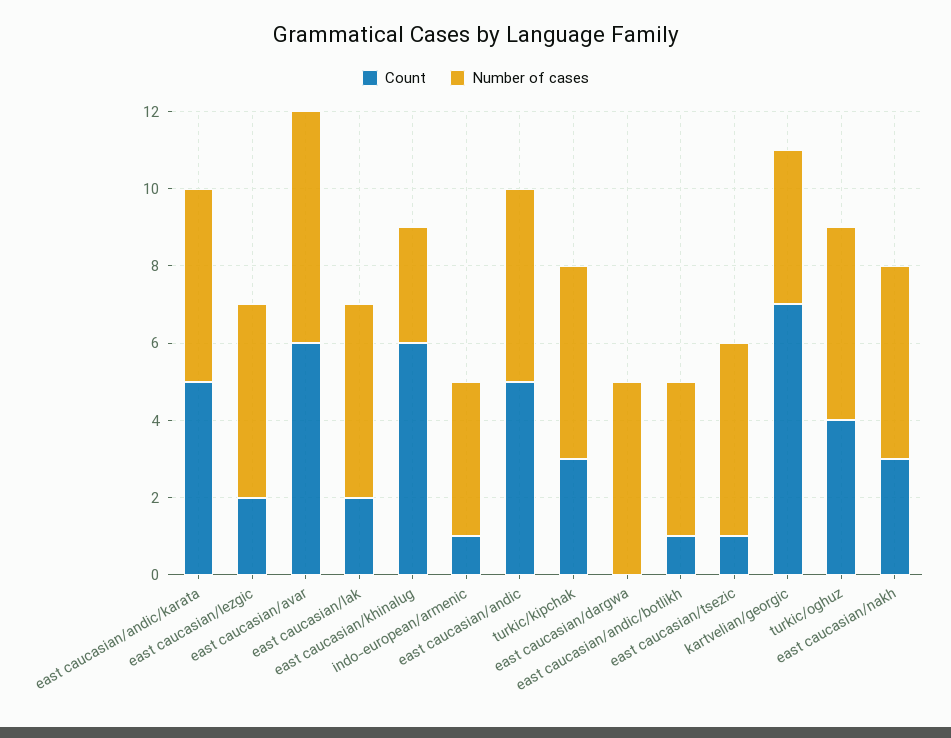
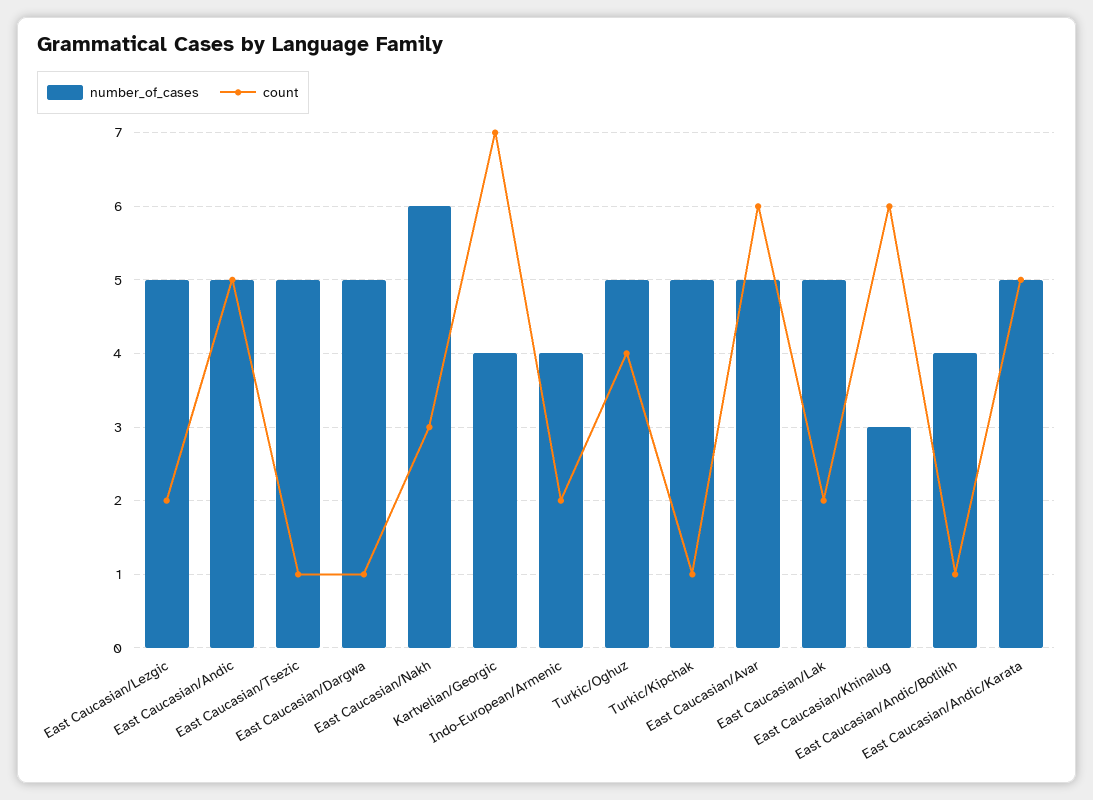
  {
    "Count": {
      "east caucasian/andic/karata": 5,
      "east caucasian/lezgic": 2,
      "east caucasian/avar": 6,
      "east caucasian/lak": 2,
      "east caucasian/khinalug": 6,
-     "indo-european/armenic": 1,
+     "indo-european/armenic": 2,
      "east caucasian/andic": 5,
-     "turkic/kipchak": 3,
+     "turkic/kipchak": 1,
-     "east caucasian/dargwa": 0,
+     "east caucasian/dargwa": 1,
      "east caucasian/andic/botlikh": 1,
      "east caucasian/tsezic": 1,
      "kartvelian/georgic": 7,
      "turkic/oghuz": 4,
      "east caucasian/nakh": 3
    },
    "Number of cases": {
      "east caucasian/andic/karata": 5,
      "east caucasian/lezgic": 5,
-     "east caucasian/avar": 6,
+     "east caucasian/avar": 5,
      "east caucasian/lak": 5,
      "east caucasian/khinalug": 3,
      "indo-european/armenic": 4,
      "east caucasian/andic": 5,
      "turkic/kipchak": 5,
      "east caucasian/dargwa": 5,
      "east caucasian/andic/botlikh": 4,
      "east caucasian/tsezic": 5,
      "kartvelian/georgic": 4,
      "turkic/oghuz": 5,
-     "east caucasian/nakh": 5
+     "east caucasian/nakh": 6
    }
  }

